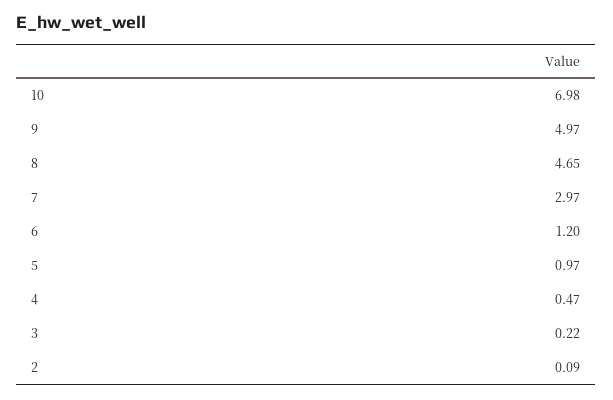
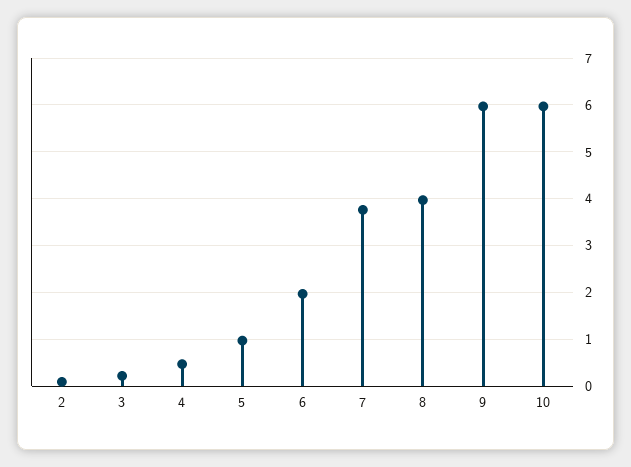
  {
-   "10": 6.98,
+   "10": 6,
-   "9": 4.97,
+   "9": 6,
-   "8": 4.65,
+   "8": 4,
-   "7": 2.97,
+   "7": 3.8,
-   "6": 1.2,
+   "6": 2,
    "5": 0.97,
    "4": 0.47,
    "3": 0.22,
    "2": 0.09
  }

